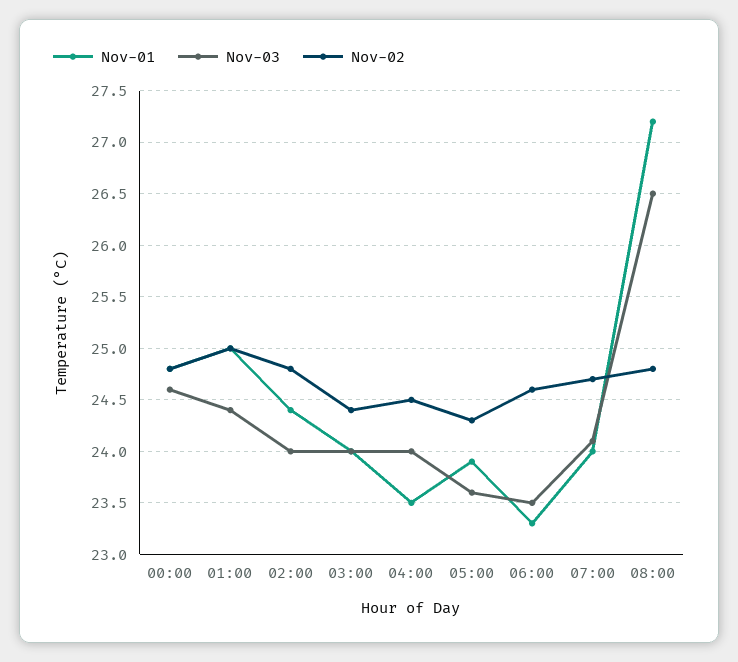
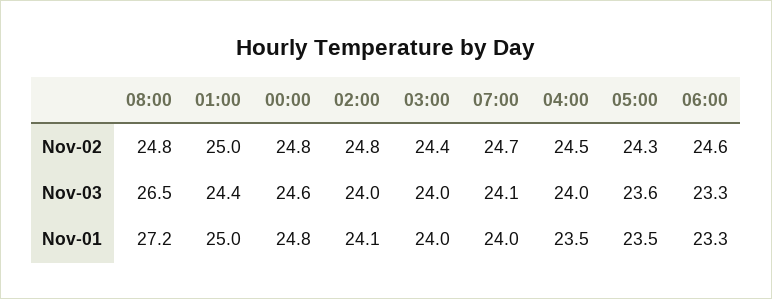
  {
    "Nov-01": {
      "00:00": 24.8,
      "01:00": 25,
-     "02:00": 24.4,
+     "02:00": 24.1,
      "03:00": 24,
      "04:00": 23.5,
-     "05:00": 23.9,
+     "05:00": 23.5,
      "06:00": 23.3,
      "07:00": 24,
      "08:00": 27.2
    },
    "Nov-03": {
      "00:00": 24.6,
      "01:00": 24.4,
      "02:00": 24,
      "03:00": 24,
      "04:00": 24,
      "05:00": 23.6,
-     "06:00": 23.5,
+     "06:00": 23.3,
      "07:00": 24.1,
      "08:00": 26.5
    },
    "Nov-02": {
      "00:00": 24.8,
      "01:00": 25,
      "02:00": 24.8,
      "03:00": 24.4,
      "04:00": 24.5,
      "05:00": 24.3,
      "06:00": 24.6,
      "07:00": 24.7,
      "08:00": 24.8
    }
  }

